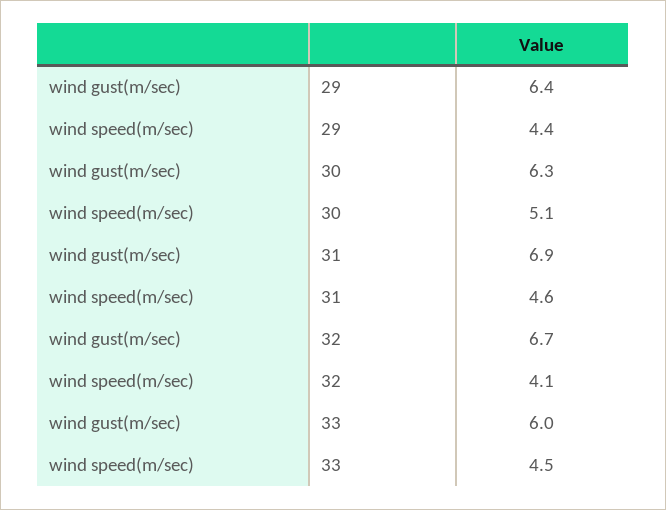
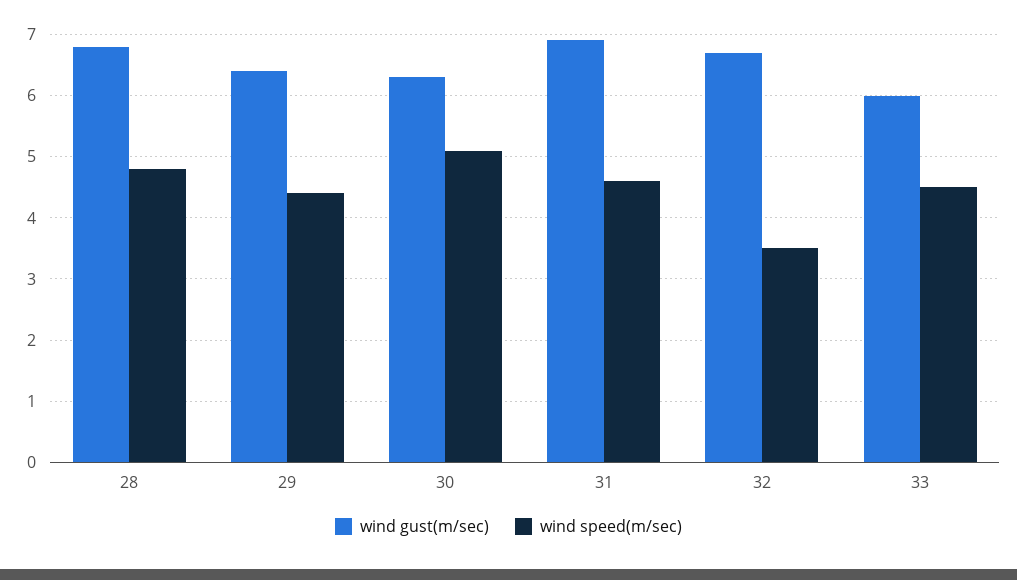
  {
    "wind gust(m/sec)": {
      "29": 6.4,
      "30": 6.3,
      "31": 6.9,
      "32": 6.7,
-     "33": 6
+     "33": 6,
+     "28": 6.8
    },
    "wind speed(m/sec)": {
      "29": 4.4,
      "30": 5.1,
      "31": 4.6,
-     "32": 4.1,
+     "32": 3.5,
-     "33": 4.5
+     "33": 4.5,
+     "28": 4.8
    }
  }

